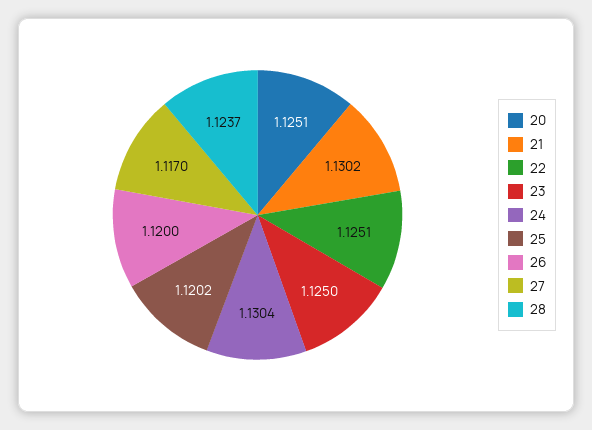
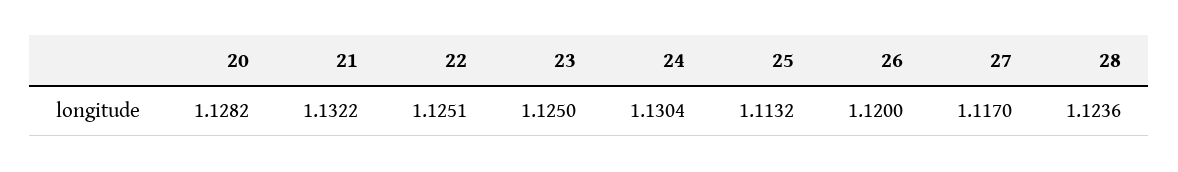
  {
-   "20": 1.1251,
+   "20": 1.1282,
-   "21": 1.1302,
+   "21": 1.1322,
    "22": 1.1251,
    "23": 1.125,
    "24": 1.1304,
-   "25": 1.1202,
+   "25": 1.1132,
    "26": 1.12,
    "27": 1.117,
-   "28": 1.1237
+   "28": 1.1236
  }

